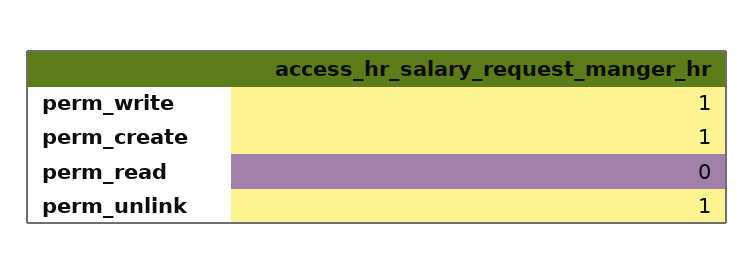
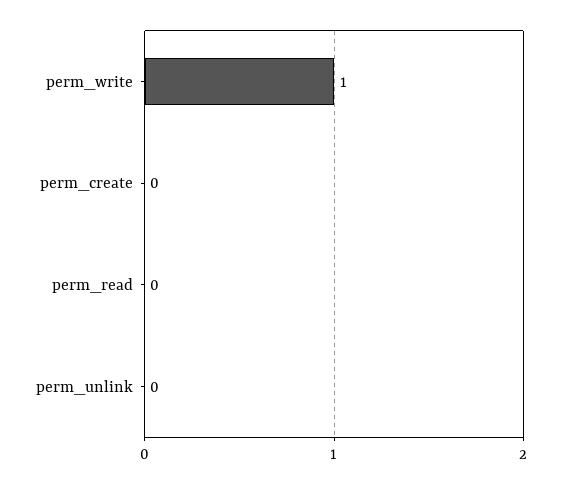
  {
    "perm_write": 1,
-   "perm_create": 1,
+   "perm_create": 0,
    "perm_read": 0,
-   "perm_unlink": 1
+   "perm_unlink": 0
  }

